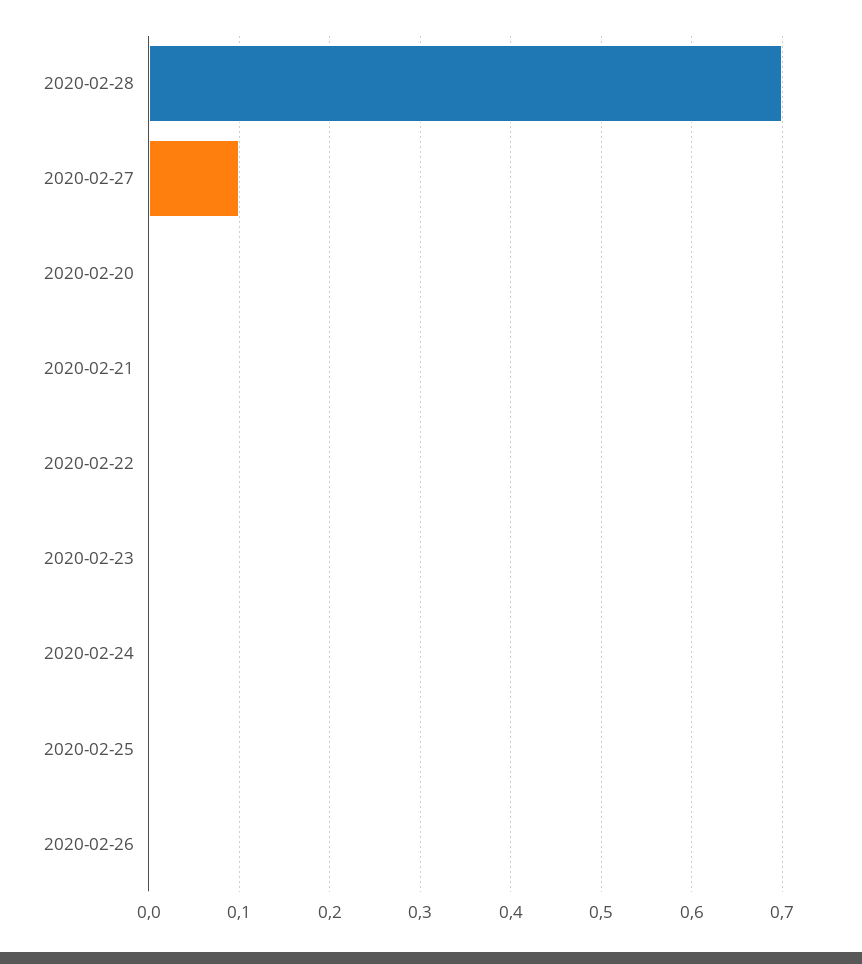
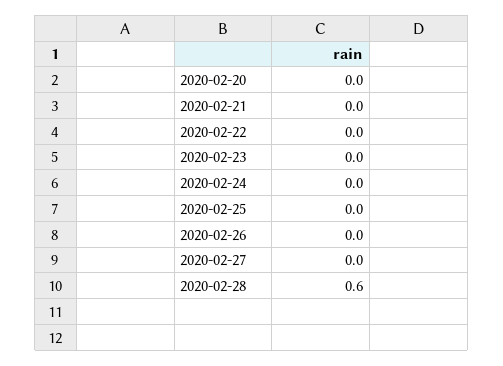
  {
-   "2020-02-28": 0.7,
+   "2020-02-28": 0.6,
-   "2020-02-27": 0.1,
+   "2020-02-27": 0,
    "2020-02-20": 0,
    "2020-02-21": 0,
    "2020-02-22": 0,
    "2020-02-23": 0,
    "2020-02-24": 0,
    "2020-02-25": 0,
    "2020-02-26": 0
  }

